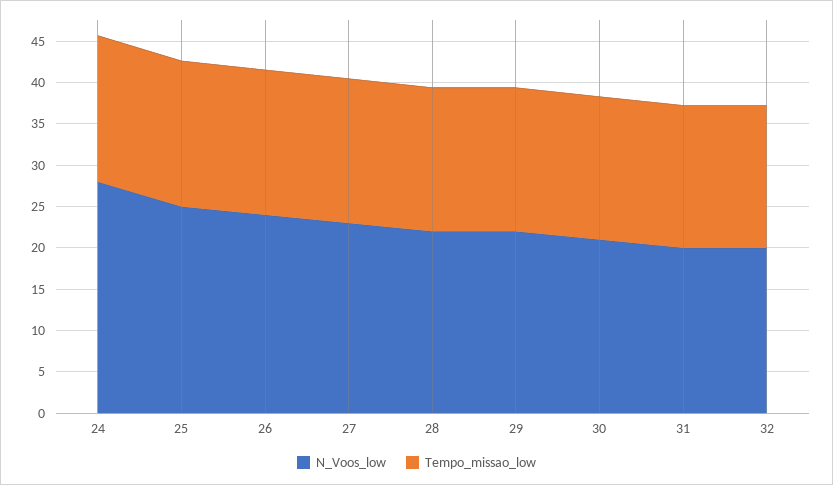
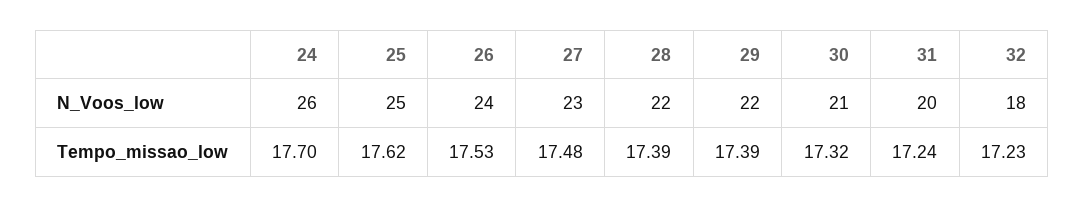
  {
    "N_Voos_low": {
-     "24": 28,
+     "24": 26,
      "25": 25,
      "26": 24,
      "27": 23,
      "28": 22,
      "29": 22,
      "30": 21,
      "31": 20,
-     "32": 20
+     "32": 18
    },
    "Tempo_missao_low": {
      "24": 17.7,
      "25": 17.62,
      "26": 17.53,
      "27": 17.48,
      "28": 17.39,
      "29": 17.39,
      "30": 17.32,
      "31": 17.24,
      "32": 17.23
    }
  }

